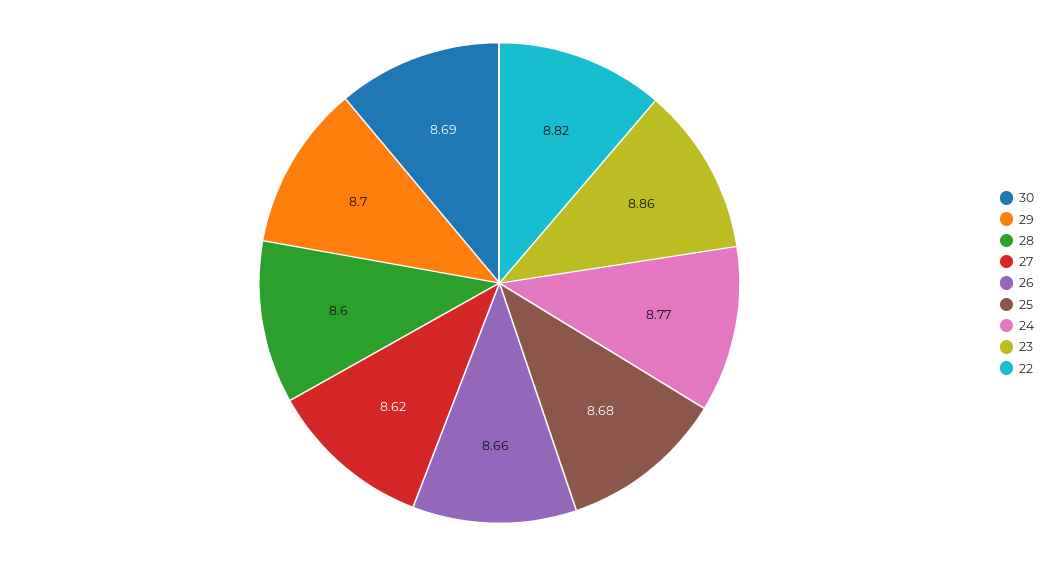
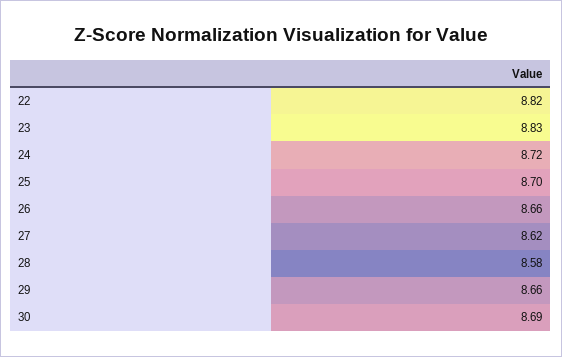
  {
    "30": 8.69,
-   "29": 8.7,
+   "29": 8.66,
-   "28": 8.6,
+   "28": 8.58,
    "27": 8.62,
    "26": 8.66,
-   "25": 8.68,
+   "25": 8.7,
-   "24": 8.77,
+   "24": 8.72,
-   "23": 8.86,
+   "23": 8.83,
    "22": 8.82
  }

